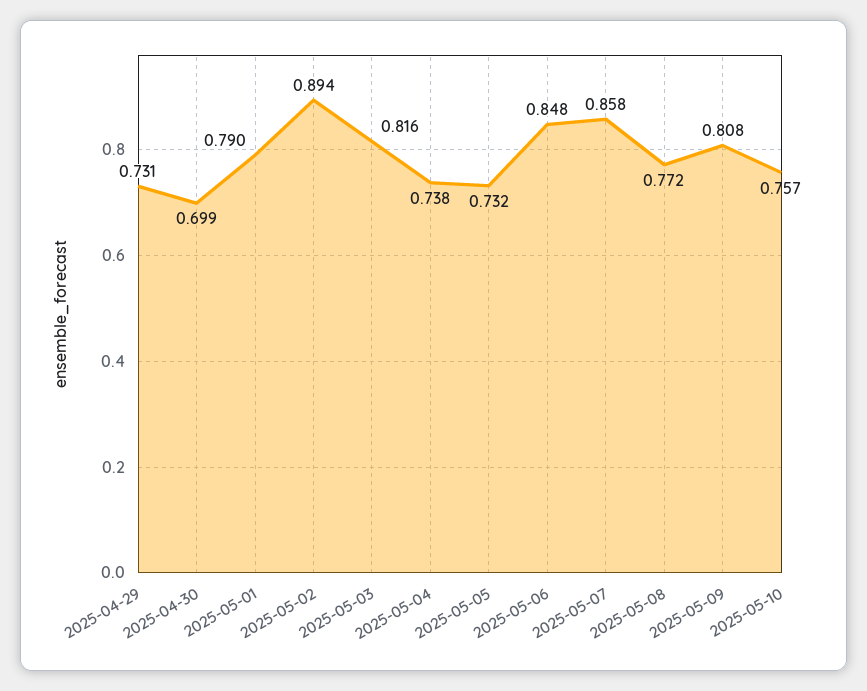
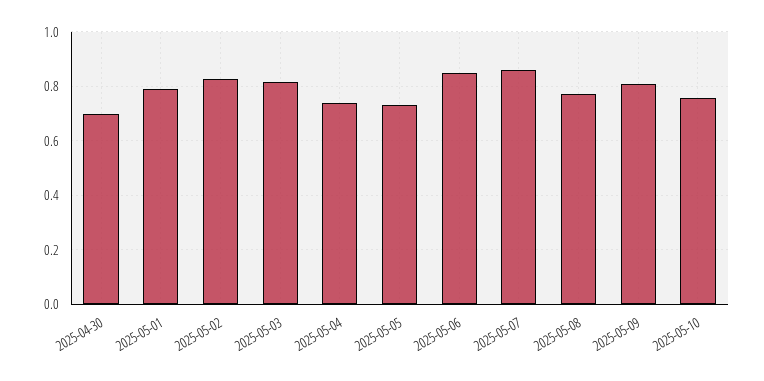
  {
-   "2025-04-29": 0.731,
    "2025-04-30": 0.699,
    "2025-05-01": 0.79,
-   "2025-05-02": 0.894,
+   "2025-05-02": 0.825,
    "2025-05-03": 0.816,
    "2025-05-04": 0.738,
    "2025-05-05": 0.732,
    "2025-05-06": 0.848,
    "2025-05-07": 0.858,
    "2025-05-08": 0.772,
    "2025-05-09": 0.808,
    "2025-05-10": 0.757
  }

